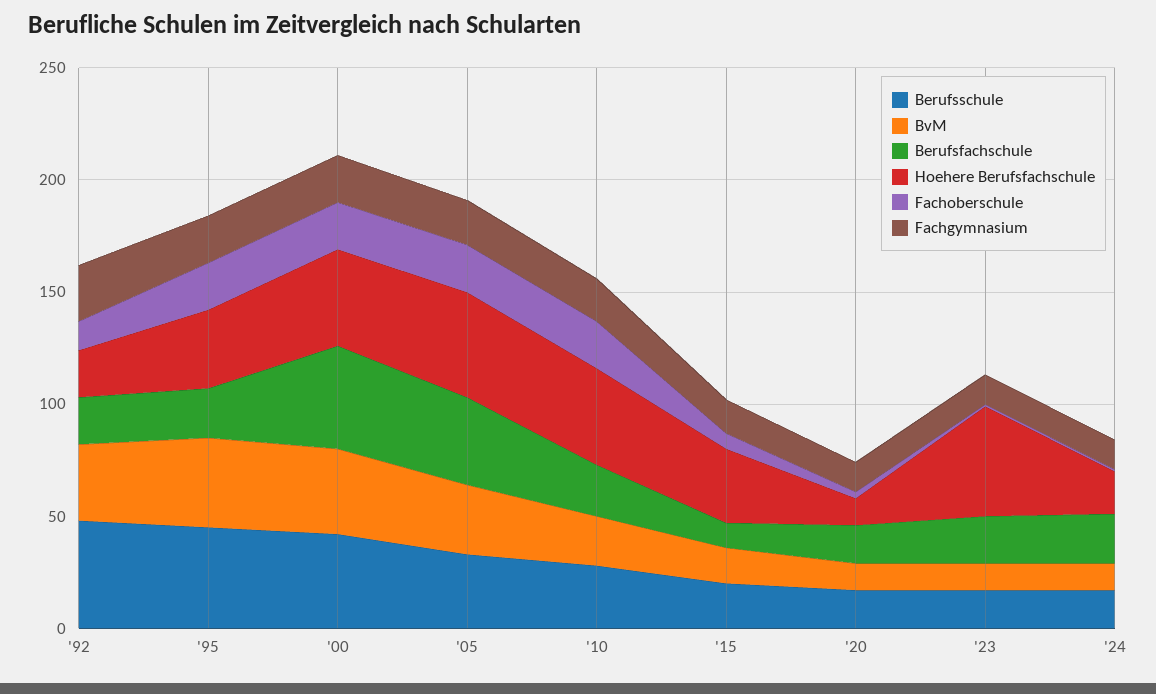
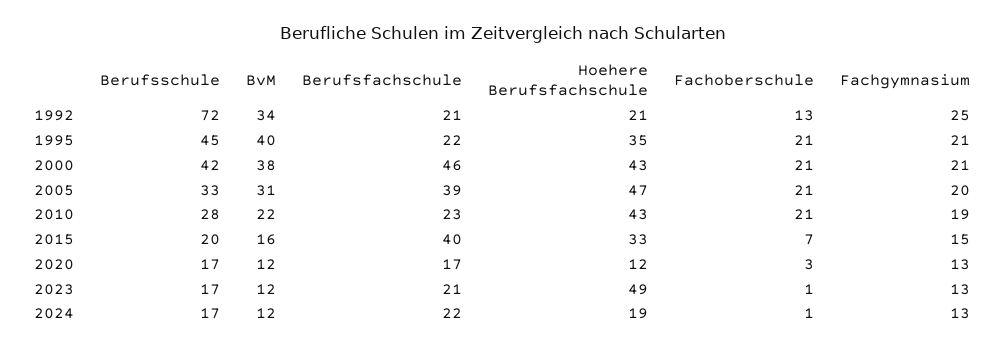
  {
    "Berufsschule": {
-     "'92": 50,
+     "'92": 72,
      "'95": 45,
      "'00": 42,
      "'05": 33,
      "'10": 28,
      "'15": 20,
      "'20": 17,
      "'23": 17,
      "'24": 17
    },
    "BvM": {
      "'92": 34,
      "'95": 40,
      "'00": 38,
      "'05": 31,
      "'10": 22,
      "'15": 16,
      "'20": 12,
      "'23": 12,
      "'24": 12
    },
    "Berufsfachschule": {
      "'92": 21,
      "'95": 22,
      "'00": 46,
      "'05": 39,
      "'10": 23,
-     "'15": 10,
+     "'15": 40,
      "'20": 17,
      "'23": 21,
      "'24": 22
    },
    "Hoehere Berufsfachschule": {
      "'92": 21,
      "'95": 35,
      "'00": 43,
      "'05": 47,
      "'10": 43,
      "'15": 33,
      "'20": 12,
      "'23": 49,
      "'24": 19
    },
    "Fachoberschule": {
      "'92": 13,
      "'95": 21,
      "'00": 21,
      "'05": 21,
      "'10": 21,
      "'15": 7,
      "'20": 3,
      "'23": 1,
      "'24": 1
    },
    "Fachgymnasium": {
      "'92": 25,
      "'95": 21,
      "'00": 21,
      "'05": 20,
      "'10": 19,
      "'15": 15,
      "'20": 13,
      "'23": 13,
      "'24": 13
    }
  }

